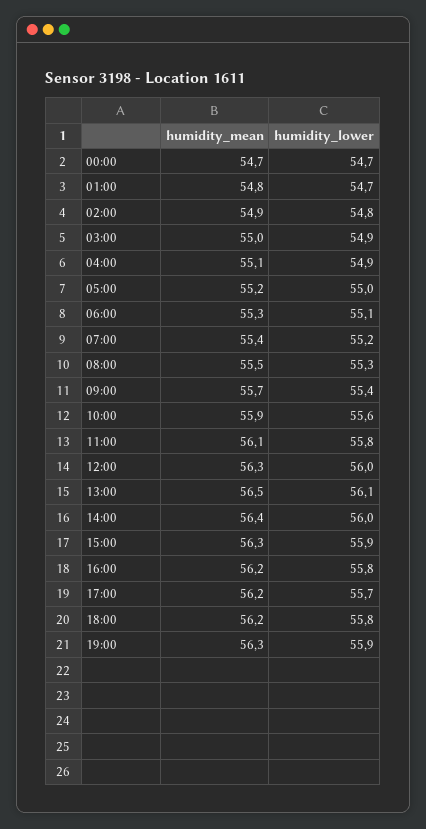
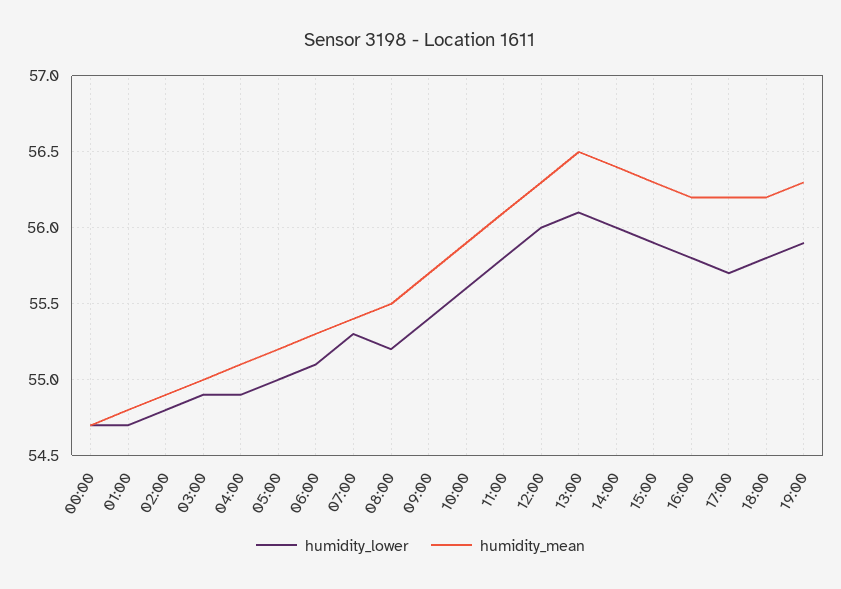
  {
    "humidity_mean": {
      "00:00": 54.7,
      "01:00": 54.8,
      "02:00": 54.9,
      "03:00": 55,
      "04:00": 55.1,
      "05:00": 55.2,
      "06:00": 55.3,
      "07:00": 55.4,
      "08:00": 55.5,
      "09:00": 55.7,
      "10:00": 55.9,
      "11:00": 56.1,
      "12:00": 56.3,
      "13:00": 56.5,
      "14:00": 56.4,
      "15:00": 56.3,
      "16:00": 56.2,
      "17:00": 56.2,
      "18:00": 56.2,
      "19:00": 56.3
    },
    "humidity_lower": {
      "00:00": 54.7,
      "01:00": 54.7,
      "02:00": 54.8,
      "03:00": 54.9,
      "04:00": 54.9,
      "05:00": 55,
      "06:00": 55.1,
-     "07:00": 55.2,
+     "07:00": 55.3,
-     "08:00": 55.3,
+     "08:00": 55.2,
      "09:00": 55.4,
      "10:00": 55.6,
      "11:00": 55.8,
      "12:00": 56,
      "13:00": 56.1,
      "14:00": 56,
      "15:00": 55.9,
      "16:00": 55.8,
      "17:00": 55.7,
      "18:00": 55.8,
      "19:00": 55.9
    }
  }

